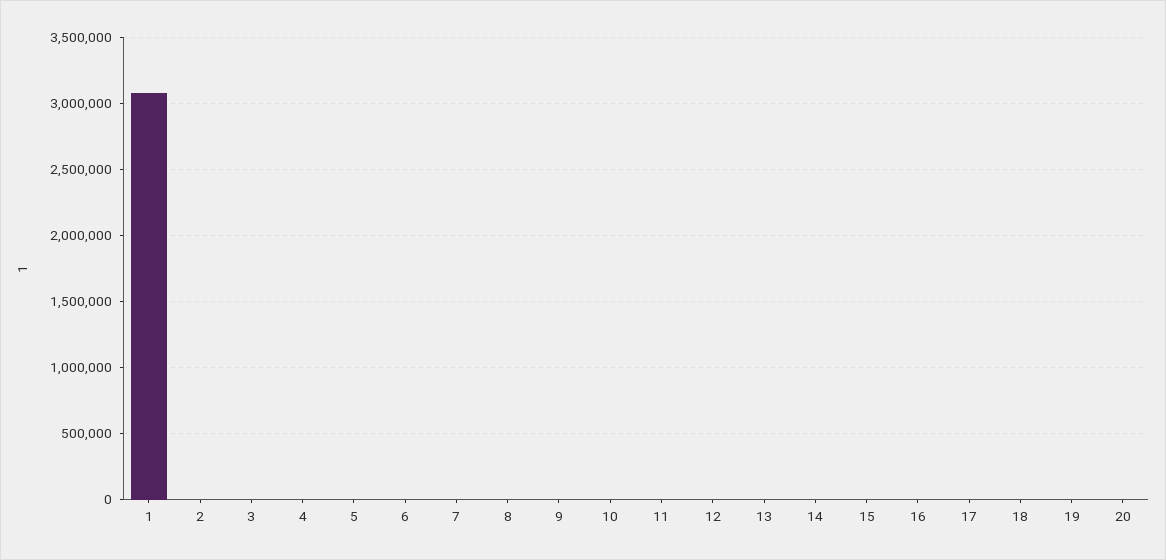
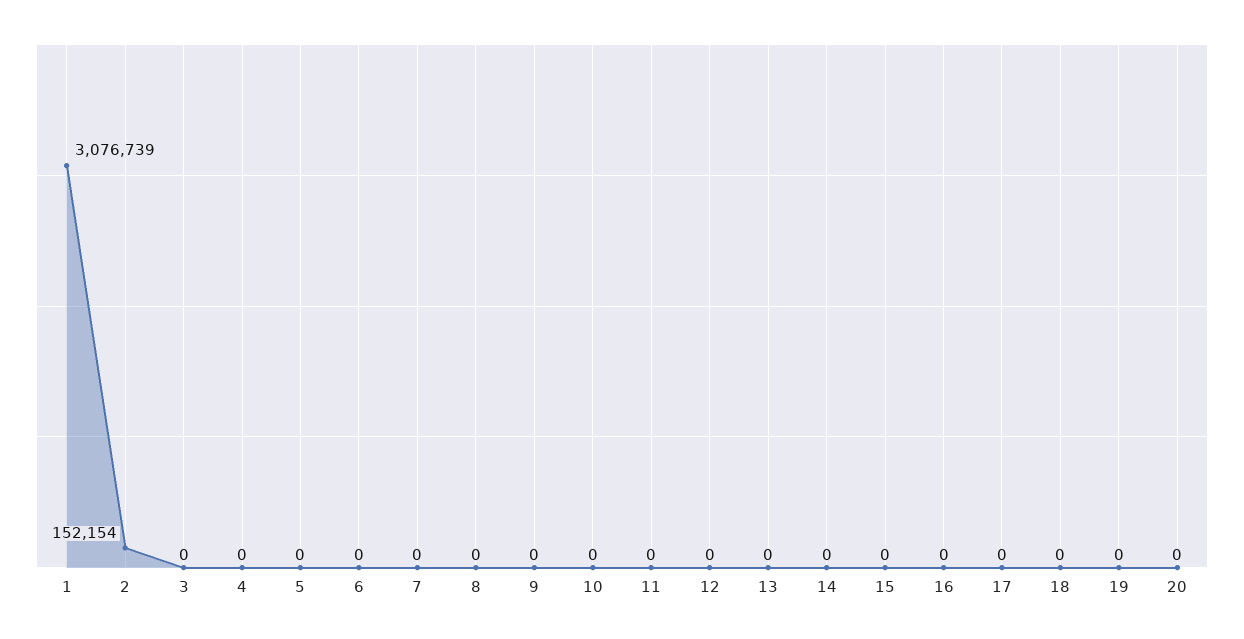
  {
    "1": 3076739,
-   "2": 0,
+   "2": 152154,
    "3": 0,
    "4": 0,
    "5": 0,
    "6": 0,
    "7": 0,
    "8": 0,
    "9": 0,
    "10": 0,
    "11": 0,
    "12": 0,
    "13": 0,
    "14": 0,
    "15": 0,
    "16": 0,
    "17": 0,
    "18": 0,
    "19": 0,
    "20": 0
  }

